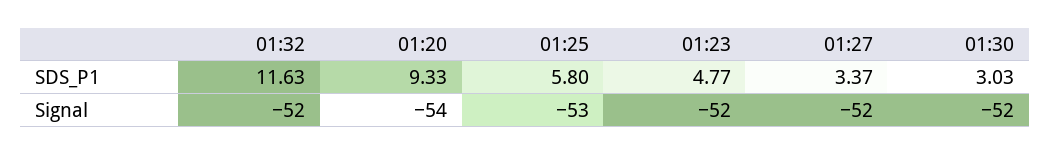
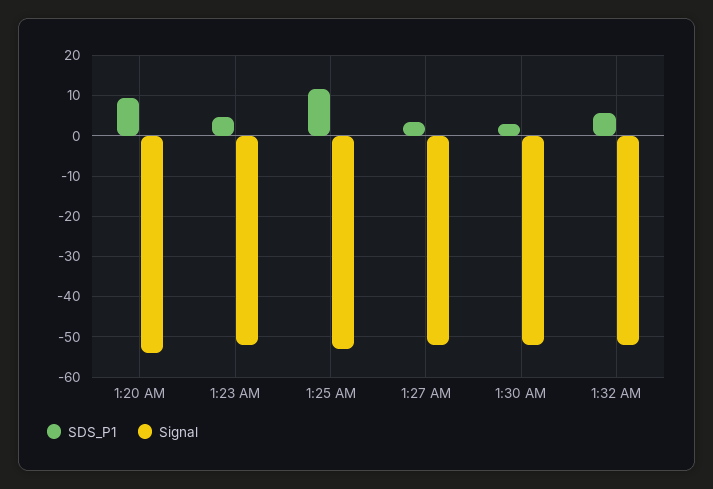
  {
    "SDS_P1": {
-     "01:32": 11.63,
+     "01:32": 6,
      "01:20": 9.33,
-     "01:25": 5.8,
+     "01:25": 12,
      "01:23": 4.77,
      "01:27": 3.37,
      "01:30": 3.03
    },
    "Signal": {
      "01:32": -52,
      "01:20": -54,
      "01:25": -53,
      "01:23": -52,
      "01:27": -52,
      "01:30": -52
    }
  }

